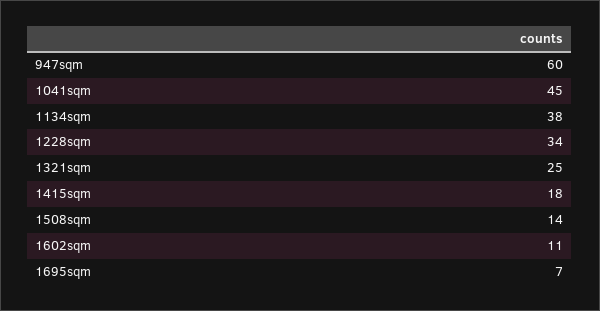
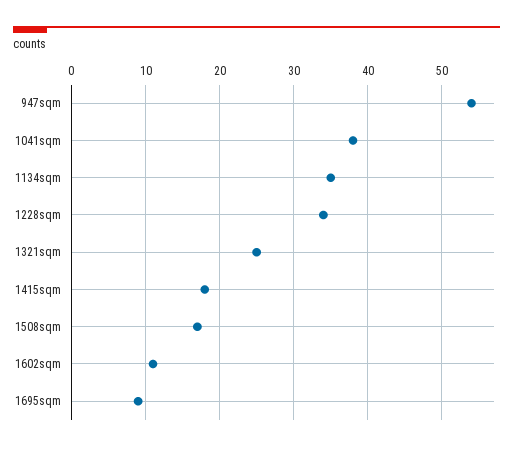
  {
-   "947sqm": 60,
+   "947sqm": 54,
-   "1041sqm": 45,
+   "1041sqm": 38,
-   "1134sqm": 38,
+   "1134sqm": 35,
    "1228sqm": 34,
    "1321sqm": 25,
    "1415sqm": 18,
-   "1508sqm": 14,
+   "1508sqm": 17,
    "1602sqm": 11,
-   "1695sqm": 7
+   "1695sqm": 9
  }

